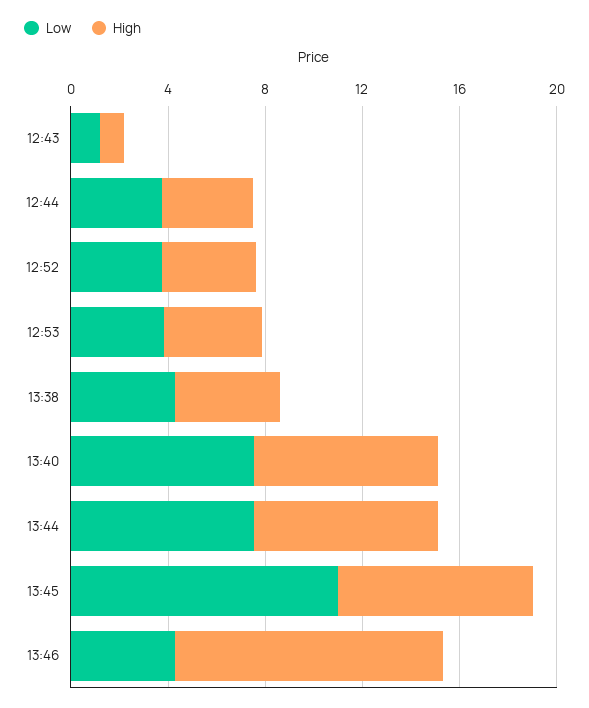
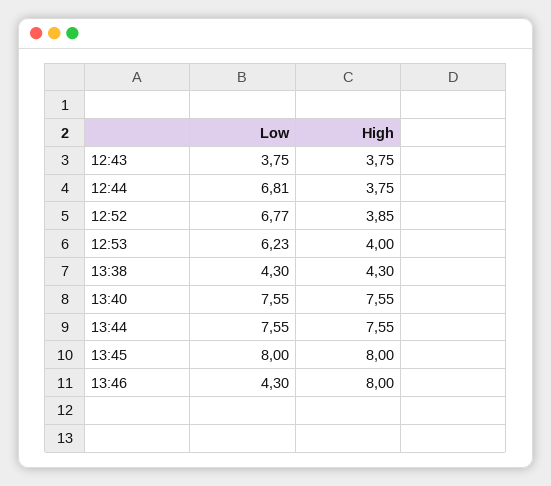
  {
    "Low": {
-     "12:43": 1,
+     "12:43": 3.75,
-     "12:44": 4,
+     "12:44": 6.81,
-     "12:52": 4,
+     "12:52": 6.77,
-     "12:53": 4,
+     "12:53": 6.23,
      "13:38": 4.3,
      "13:40": 7.55,
      "13:44": 7.55,
-     "13:45": 11,
+     "13:45": 8,
      "13:46": 4.3
    },
    "High": {
-     "12:43": 1,
+     "12:43": 3.75,
      "12:44": 3.75,
      "12:52": 3.85,
      "12:53": 4,
      "13:38": 4.3,
      "13:40": 7.55,
      "13:44": 7.55,
      "13:45": 8,
-     "13:46": 11
+     "13:46": 8
    }
  }

